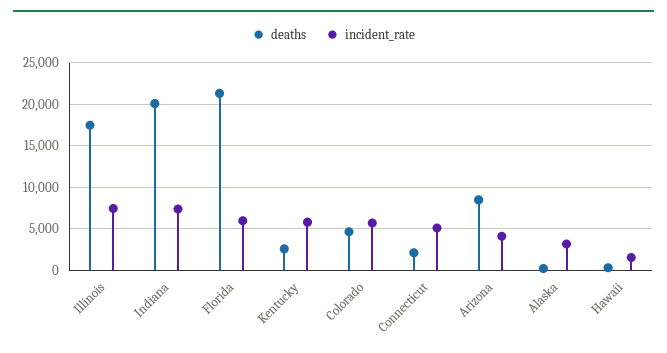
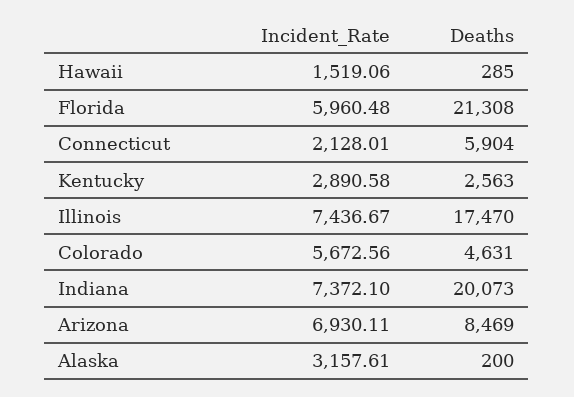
  {
    "deaths": {
      "Illinois": 17470,
      "Indiana": 20073,
      "Florida": 21308,
      "Kentucky": 2563,
      "Colorado": 4631,
-     "Connecticut": 2000,
+     "Connecticut": 5904,
      "Arizona": 8469,
      "Alaska": 200,
      "Hawaii": 285
    },
    "incident_rate": {
      "Illinois": 7436.67,
      "Indiana": 7372.1,
      "Florida": 5960.48,
-     "Kentucky": 6000,
+     "Kentucky": 2890.58,
      "Colorado": 5672.56,
-     "Connecticut": 5000,
+     "Connecticut": 2128.01,
-     "Arizona": 4000,
+     "Arizona": 6930.11,
      "Alaska": 3157.61,
      "Hawaii": 1519.06
    }
  }

